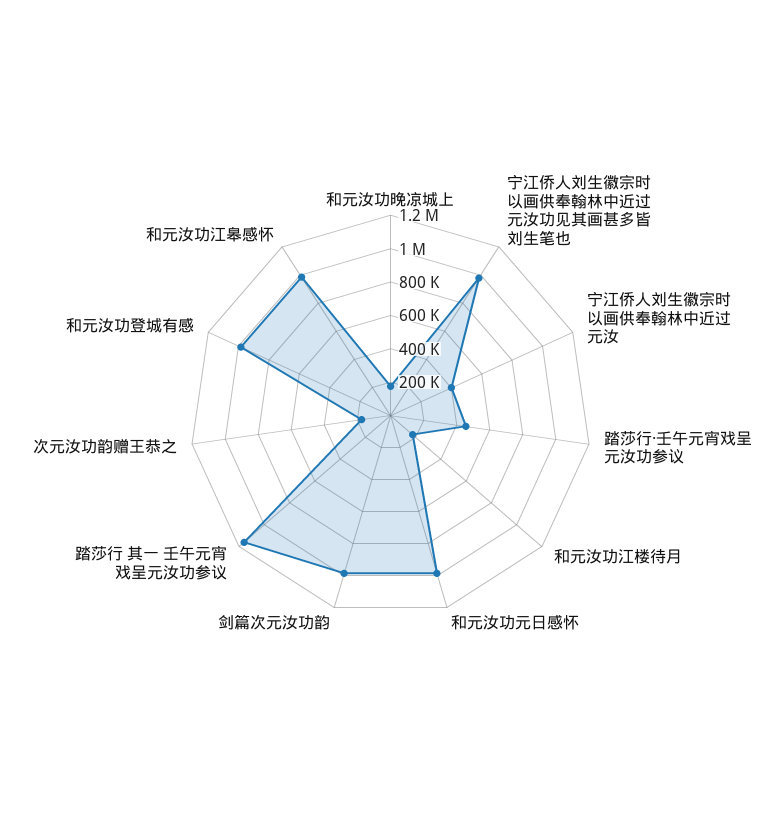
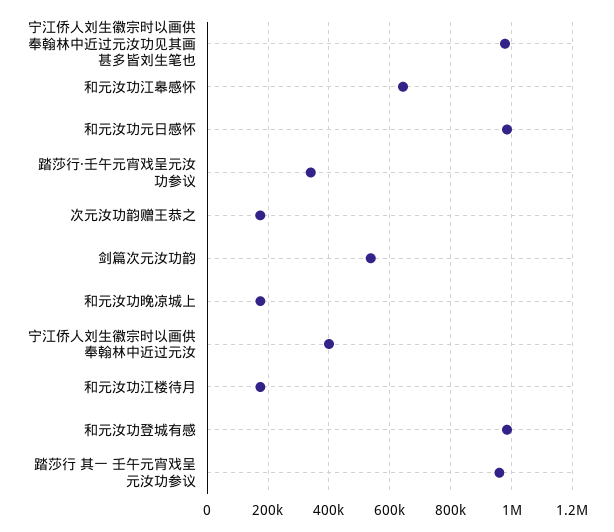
  {
    "和元汝功晚凉城上": 180000,
    "宁江侨人刘生徽宗时以画供奉翰林中近过元汝功见其画甚多皆刘生笔也": 980000,
    "宁江侨人刘生徽宗时以画供奉翰林中近过元汝": 400000,
-   "踏莎行·壬午元宵戏呈元汝功参议": 450000,
+   "踏莎行·壬午元宵戏呈元汝功参议": 340000,
    "和元汝功江楼待月": 180000,
    "和元汝功元日感怀": 980000,
-   "剑篇次元汝功韵": 1000000,
+   "剑篇次元汝功韵": 540000,
-   "踏莎行 其一 壬午元宵戏呈元汝功参议": 1150000,
+   "踏莎行 其一 壬午元宵戏呈元汝功参议": 960000,
    "次元汝功韵赠王恭之": 180000,
    "和元汝功登城有感": 980000,
-   "和元汝功江皋感怀": 1000000
+   "和元汝功江皋感怀": 640000
  }

